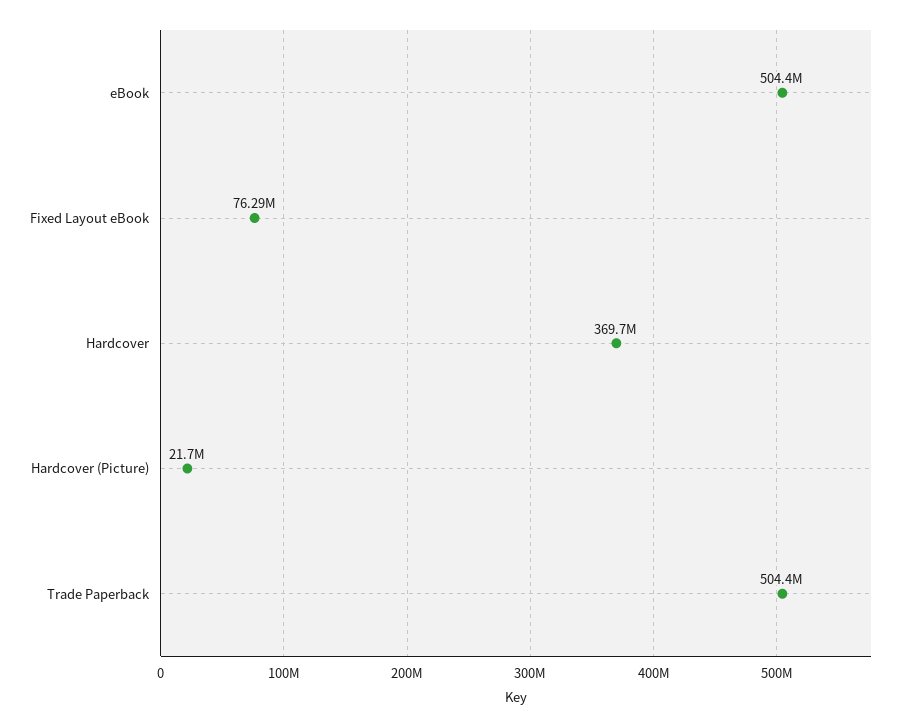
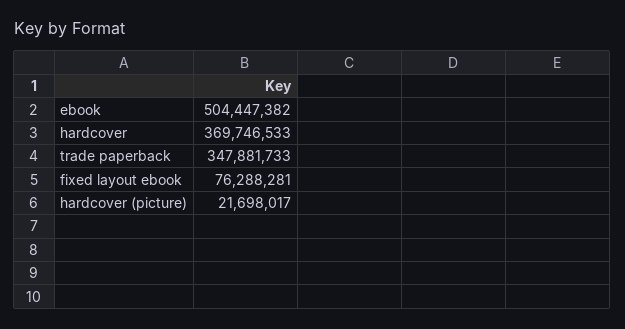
  {
    "eBook": 504447382,
    "Fixed Layout eBook": 76288281,
    "Hardcover": 369746533,
    "Hardcover (Picture)": 21698017,
-   "Trade Paperback": 504400000
+   "Trade Paperback": 347881733
  }

